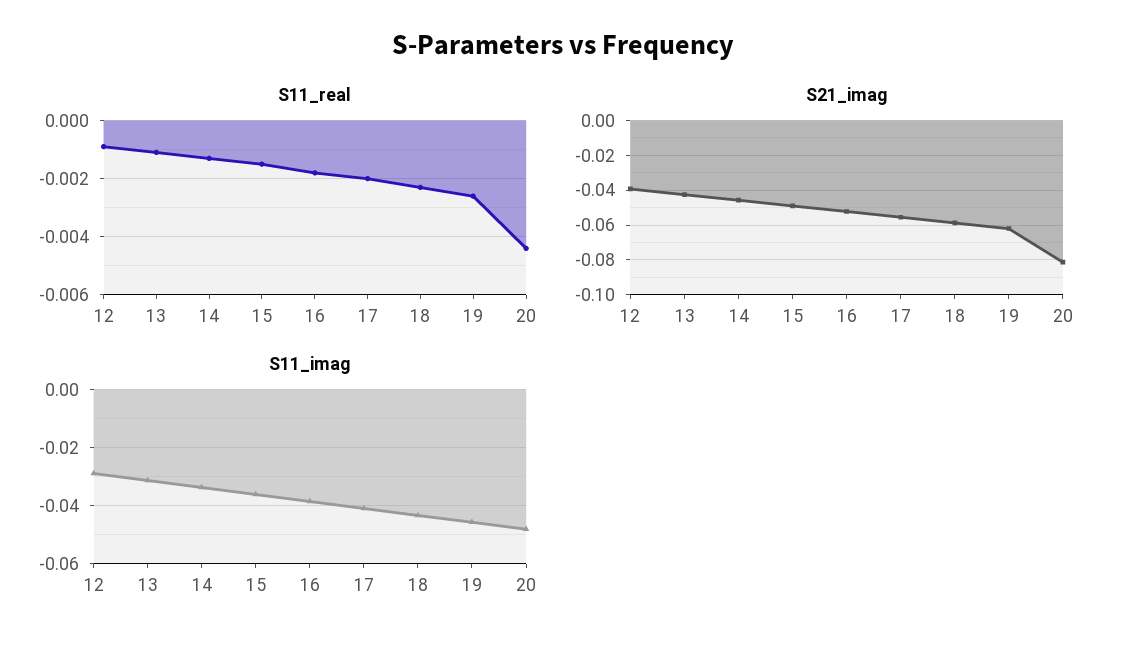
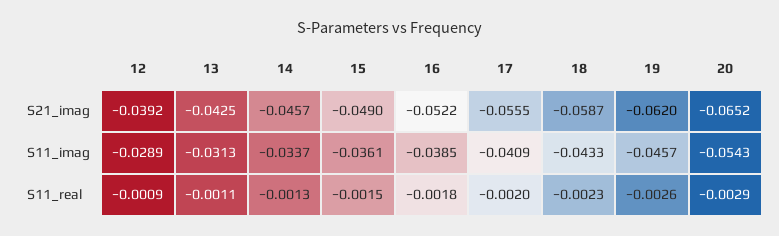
  {
    "S11_real": {
      "12": -0.0009,
      "13": -0.0011,
      "14": -0.0013,
      "15": -0.0015,
      "16": -0.0018,
      "17": -0.002,
      "18": -0.0023,
      "19": -0.0026,
-     "20": -0.0045
+     "20": -0.0029
    },
    "S21_imag": {
      "12": -0.0392,
      "13": -0.0425,
      "14": -0.0457,
      "15": -0.049,
      "16": -0.0522,
      "17": -0.0555,
      "18": -0.0587,
      "19": -0.062,
-     "20": -0.08
+     "20": -0.0652
    },
    "S11_imag": {
      "12": -0.0289,
      "13": -0.0313,
      "14": -0.0337,
      "15": -0.0361,
      "16": -0.0385,
      "17": -0.0409,
      "18": -0.0433,
      "19": -0.0457,
-     "20": -0.0475
+     "20": -0.0543
    }
  }

